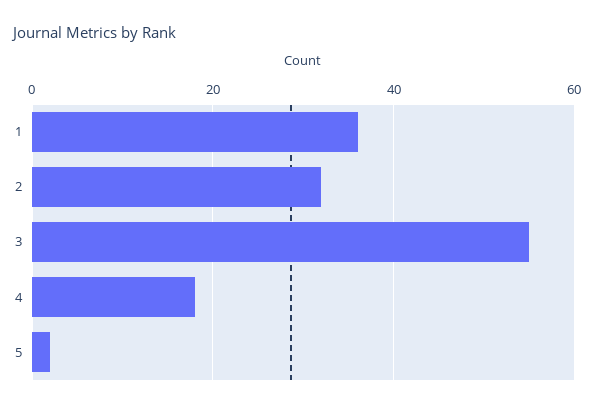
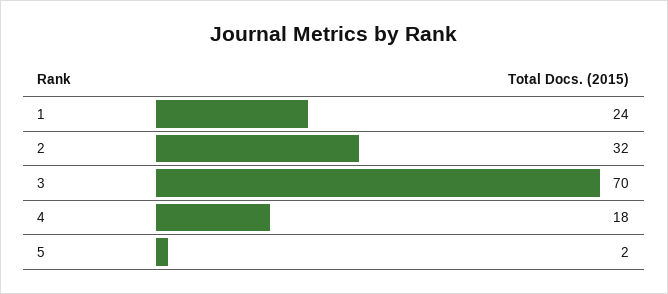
  {
-   "1": 35,
+   "1": 24,
    "2": 32,
-   "3": 55,
+   "3": 70,
    "4": 18,
    "5": 2
  }

